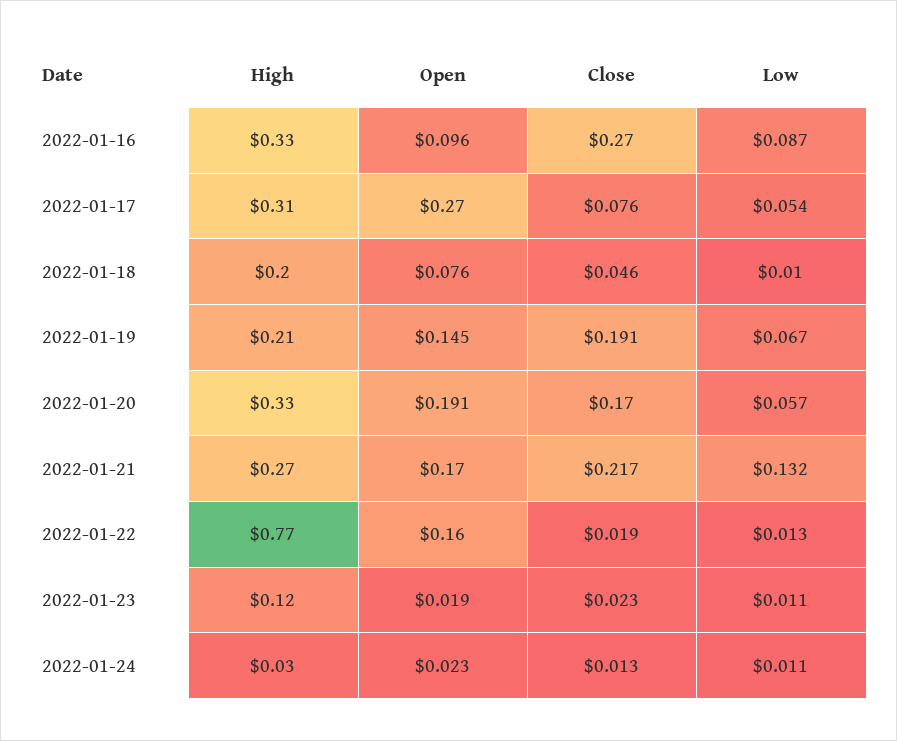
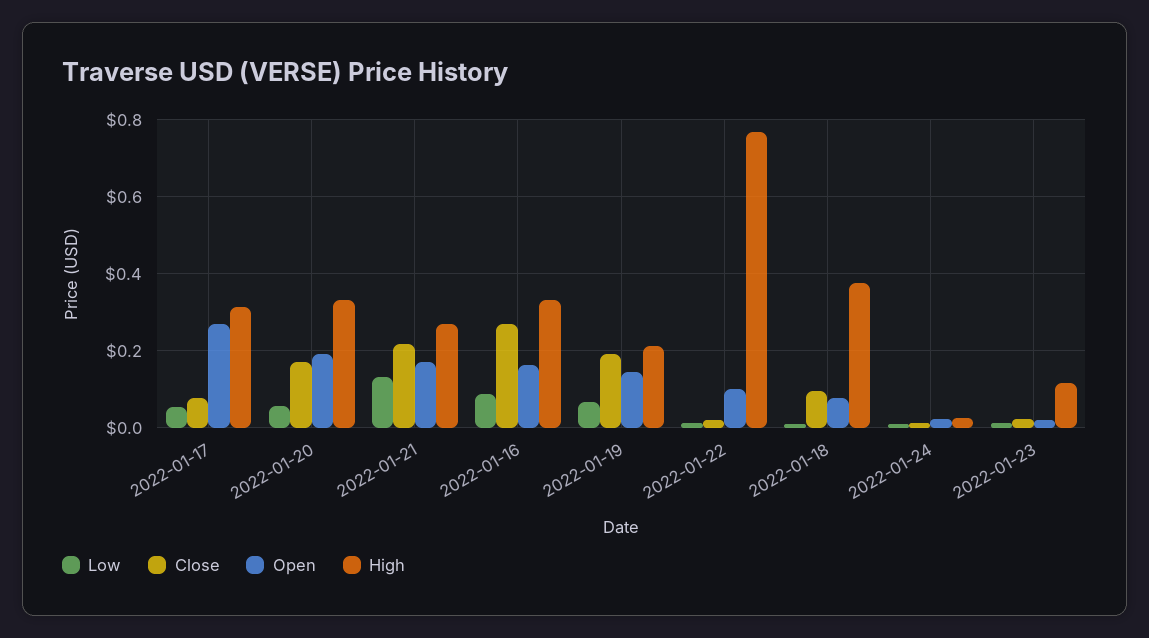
  {
    "High": {
      "2022-01-16": 0.33,
      "2022-01-17": 0.31,
-     "2022-01-18": 0.2,
+     "2022-01-18": 0.38,
      "2022-01-19": 0.21,
      "2022-01-20": 0.33,
      "2022-01-21": 0.27,
      "2022-01-22": 0.77,
      "2022-01-23": 0.12,
      "2022-01-24": 0.03
    },
    "Open": {
-     "2022-01-16": 0.096,
+     "2022-01-16": 0.16,
      "2022-01-17": 0.27,
      "2022-01-18": 0.076,
      "2022-01-19": 0.145,
      "2022-01-20": 0.191,
      "2022-01-21": 0.17,
-     "2022-01-22": 0.16,
+     "2022-01-22": 0.1,
      "2022-01-23": 0.019,
      "2022-01-24": 0.023
    },
    "Close": {
      "2022-01-16": 0.27,
      "2022-01-17": 0.076,
-     "2022-01-18": 0.046,
+     "2022-01-18": 0.1,
      "2022-01-19": 0.191,
      "2022-01-20": 0.17,
      "2022-01-21": 0.217,
      "2022-01-22": 0.019,
      "2022-01-23": 0.023,
      "2022-01-24": 0.013
    },
    "Low": {
      "2022-01-16": 0.087,
      "2022-01-17": 0.054,
      "2022-01-18": 0.01,
      "2022-01-19": 0.067,
      "2022-01-20": 0.057,
      "2022-01-21": 0.132,
      "2022-01-22": 0.013,
      "2022-01-23": 0.011,
      "2022-01-24": 0.011
    }
  }

